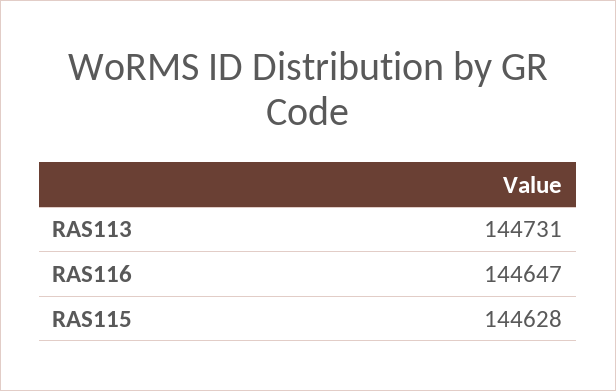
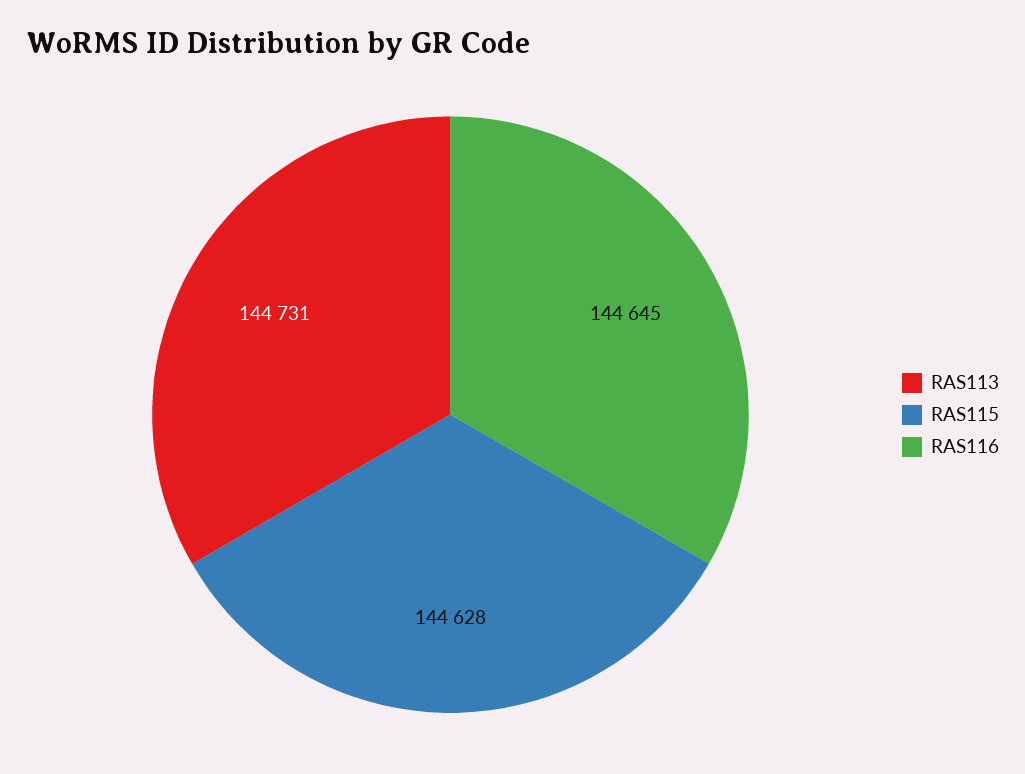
  {
    "RAS113": 144731,
-   "RAS116": 144647,
+   "RAS116": 144645,
    "RAS115": 144628
  }

